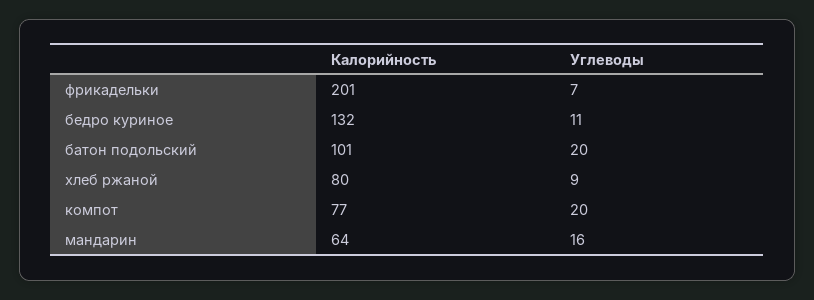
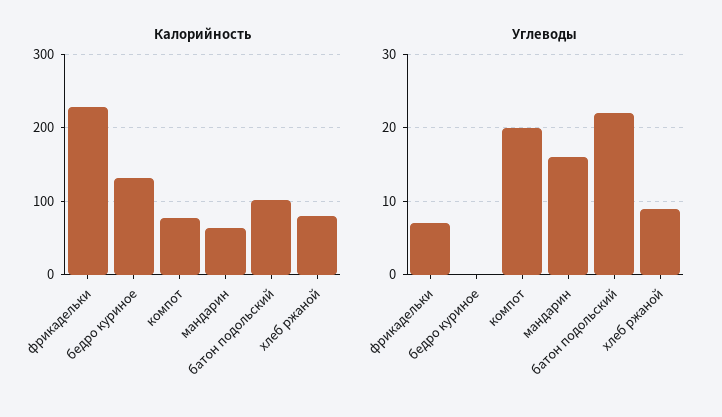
  {
    "Калорийность": {
-     "фрикадельки": 201,
+     "фрикадельки": 230,
      "бедро куриное": 132,
      "батон подольский": 101,
      "хлеб ржаной": 80,
      "компот": 77,
      "мандарин": 64
    },
    "Углеводы": {
      "фрикадельки": 7,
-     "бедро куриное": 11,
+     "бедро куриное": 0,
-     "батон подольский": 20,
+     "батон подольский": 22,
      "хлеб ржаной": 9,
      "компот": 20,
      "мандарин": 16
    }
  }

